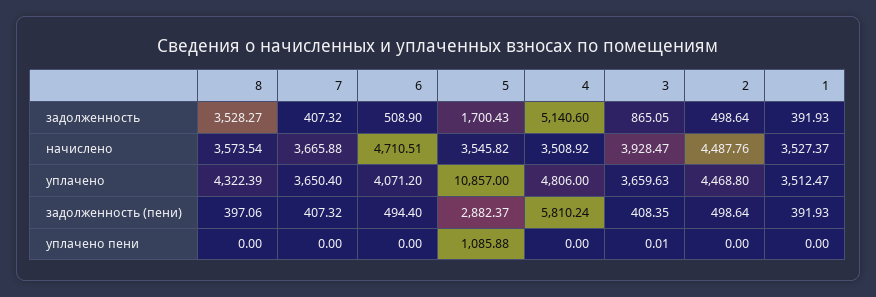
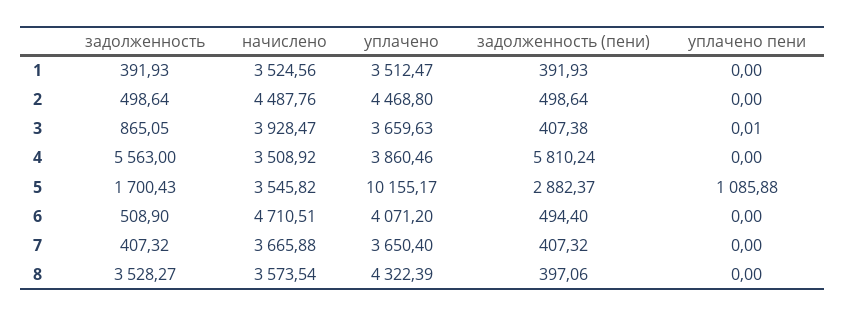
  {
    "8": {
      "задолженность": 3528.27,
      "начислено": 3573.54,
      "уплачено": 4322.39,
      "задолженность (пени)": 397.06,
      "уплачено пени": 0
    },
    "7": {
      "задолженность": 407.32,
      "начислено": 3665.88,
      "уплачено": 3650.4,
      "задолженность (пени)": 407.32,
      "уплачено пени": 0
    },
    "6": {
      "задолженность": 508.9,
      "начислено": 4710.51,
      "уплачено": 4071.2,
      "задолженность (пени)": 494.4,
      "уплачено пени": 0
    },
    "5": {
      "задолженность": 1700.43,
      "начислено": 3545.82,
-     "уплачено": 10857,
+     "уплачено": 10155.17,
      "задолженность (пени)": 2882.37,
      "уплачено пени": 1085.88
    },
    "4": {
-     "задолженность": 5140.6,
+     "задолженность": 5563,
      "начислено": 3508.92,
-     "уплачено": 4806,
+     "уплачено": 3860.46,
      "задолженность (пени)": 5810.24,
      "уплачено пени": 0
    },
    "3": {
      "задолженность": 865.05,
      "начислено": 3928.47,
      "уплачено": 3659.63,
-     "задолженность (пени)": 408.35,
+     "задолженность (пени)": 407.38,
      "уплачено пени": 0.01
    },
    "2": {
      "задолженность": 498.64,
      "начислено": 4487.76,
      "уплачено": 4468.8,
      "задолженность (пени)": 498.64,
      "уплачено пени": 0
    },
    "1": {
      "задолженность": 391.93,
-     "начислено": 3527.37,
+     "начислено": 3524.56,
      "уплачено": 3512.47,
      "задолженность (пени)": 391.93,
      "уплачено пени": 0
    }
  }

